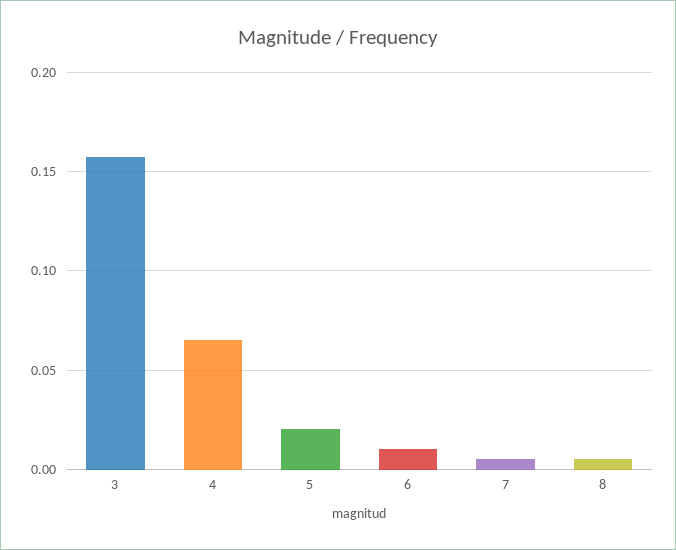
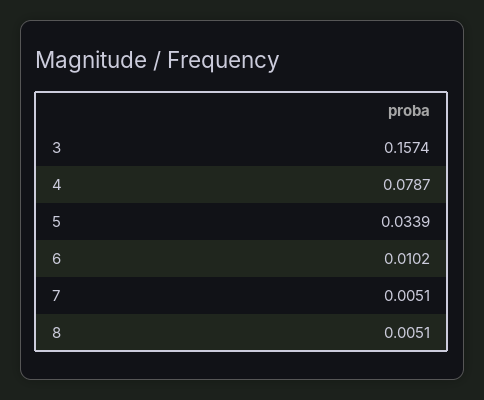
  {
    "3": 0.1574,
-   "4": 0.065,
+   "4": 0.0787,
-   "5": 0.02,
+   "5": 0.0339,
    "6": 0.0102,
    "7": 0.0051,
    "8": 0.0051
  }

